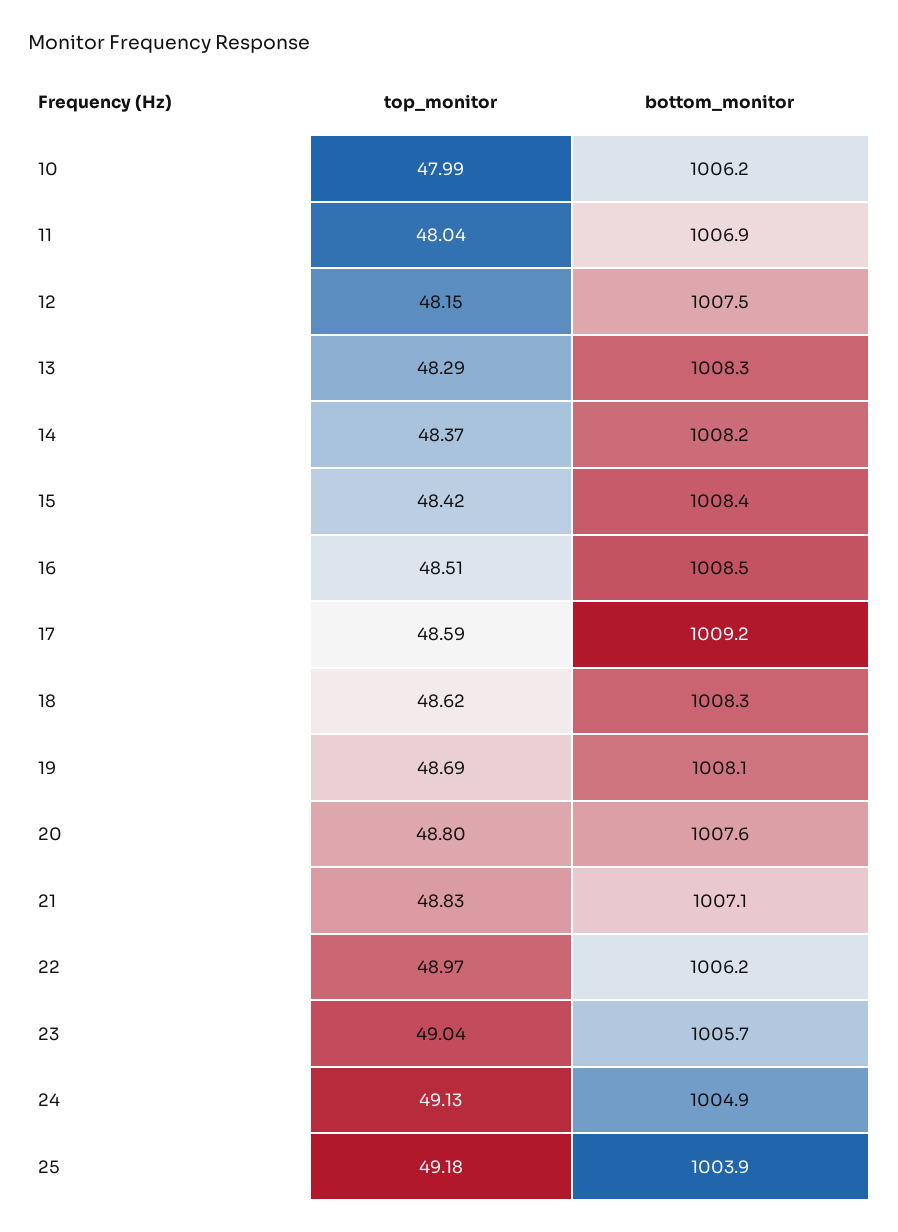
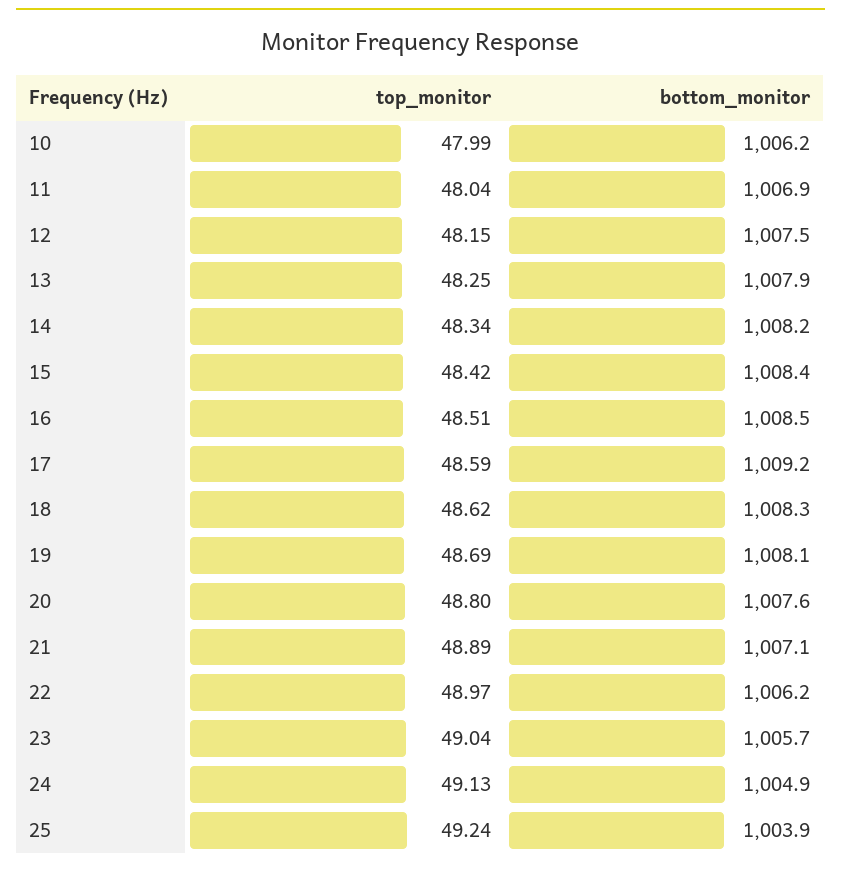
  {
    "top_monitor": {
      "10": 47.99,
      "11": 48.04,
      "12": 48.15,
-     "13": 48.29,
+     "13": 48.25,
-     "14": 48.37,
+     "14": 48.34,
      "15": 48.42,
      "16": 48.51,
      "17": 48.59,
      "18": 48.62,
      "19": 48.69,
      "20": 48.8,
-     "21": 48.83,
+     "21": 48.89,
      "22": 48.97,
      "23": 49.04,
      "24": 49.13,
-     "25": 49.18
+     "25": 49.24
    },
    "bottom_monitor": {
      "10": 1006.2,
      "11": 1006.9,
      "12": 1007.5,
-     "13": 1008.3,
+     "13": 1007.9,
      "14": 1008.2,
      "15": 1008.4,
      "16": 1008.5,
      "17": 1009.2,
      "18": 1008.3,
      "19": 1008.1,
      "20": 1007.6,
      "21": 1007.1,
      "22": 1006.2,
      "23": 1005.7,
      "24": 1004.9,
      "25": 1003.9
    }
  }

